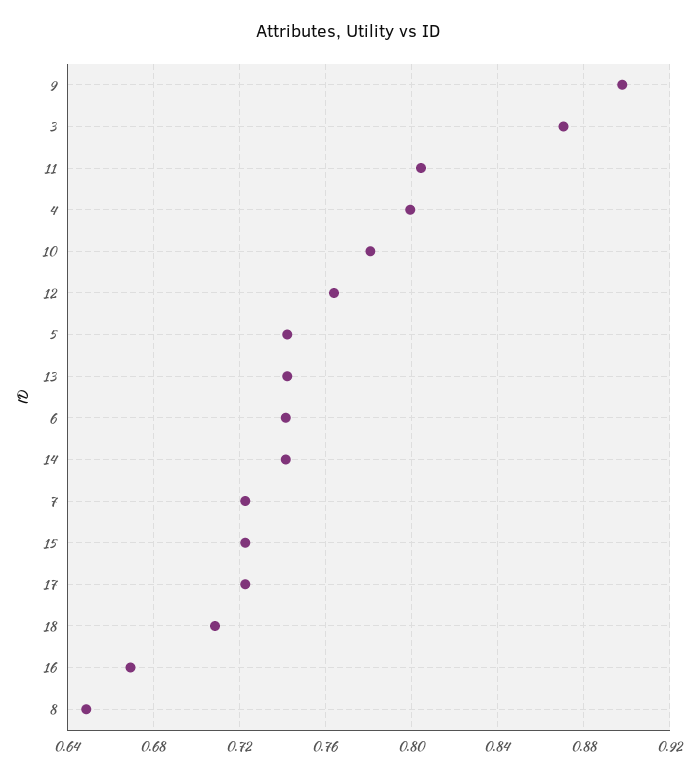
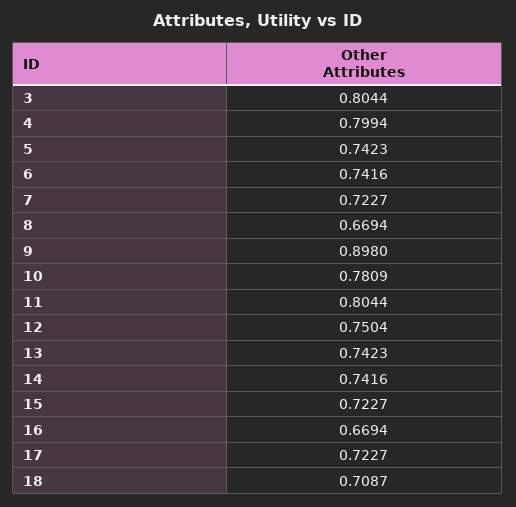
  {
    "9": 0.898,
-   "3": 0.87,
+   "3": 0.8044,
    "11": 0.8044,
    "4": 0.7994,
    "10": 0.7809,
-   "12": 0.765,
+   "12": 0.7504,
    "5": 0.7423,
    "13": 0.7423,
    "6": 0.7416,
    "14": 0.7416,
    "7": 0.7227,
    "15": 0.7227,
    "17": 0.7227,
    "18": 0.7087,
    "16": 0.6694,
-   "8": 0.65
+   "8": 0.6694
  }

